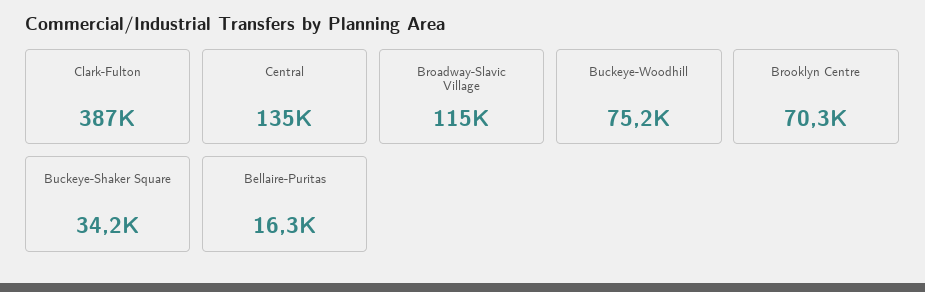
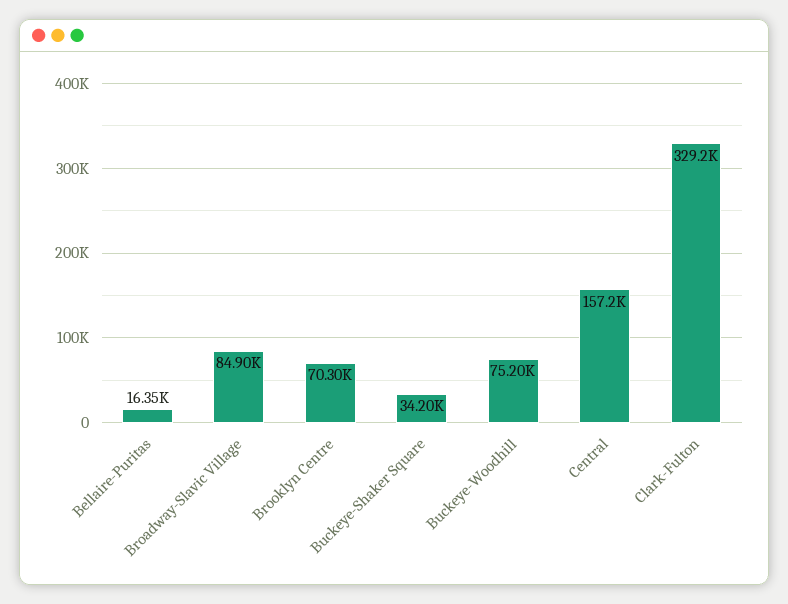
  {
-   "Clark-Fulton": 387000,
+   "Clark-Fulton": 329200,
-   "Central": 135000,
+   "Central": 157200,
-   "Broadway-Slavic Village": 115000,
+   "Broadway-Slavic Village": 84900,
    "Buckeye-Woodhill": 75200,
    "Brooklyn Centre": 70300,
    "Buckeye-Shaker Square": 34200,
    "Bellaire-Puritas": 16350
  }

